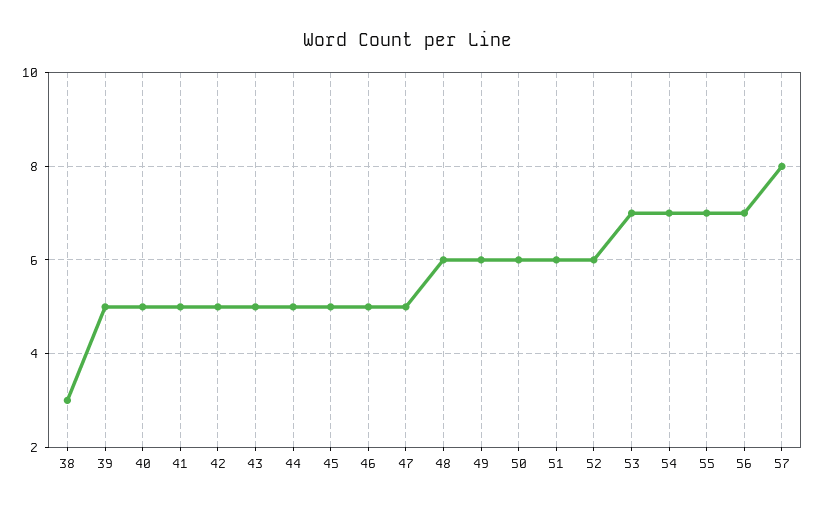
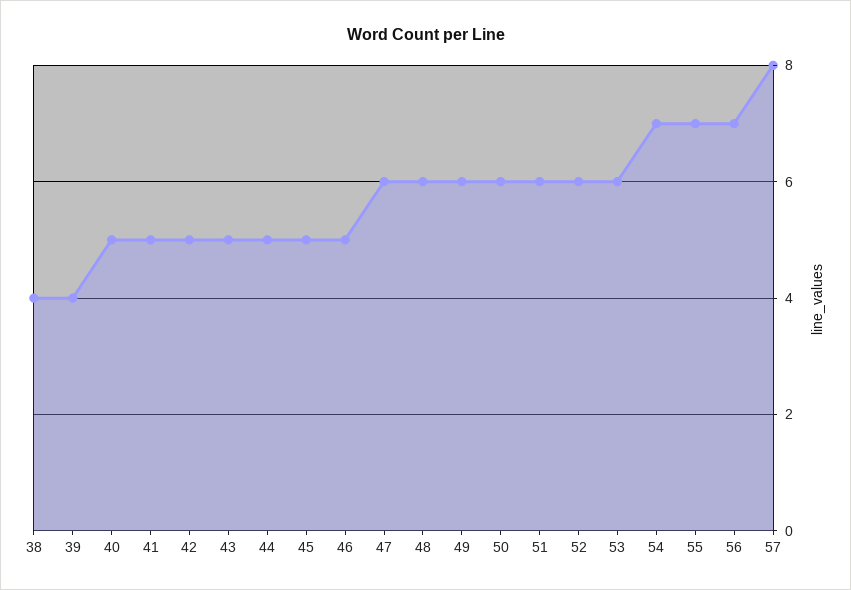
  {
-   "38": 3,
+   "38": 4,
-   "39": 5,
+   "39": 4,
    "40": 5,
    "41": 5,
    "42": 5,
    "43": 5,
    "44": 5,
    "45": 5,
    "46": 5,
-   "47": 5,
+   "47": 6,
    "48": 6,
    "49": 6,
    "50": 6,
    "51": 6,
    "52": 6,
-   "53": 7,
+   "53": 6,
    "54": 7,
    "55": 7,
    "56": 7,
    "57": 8
  }

